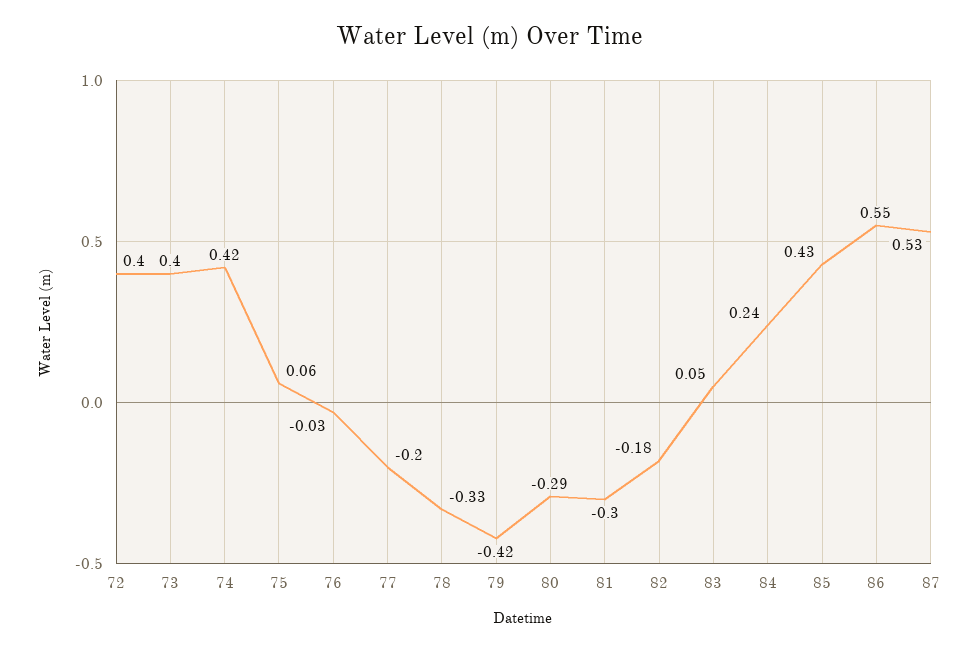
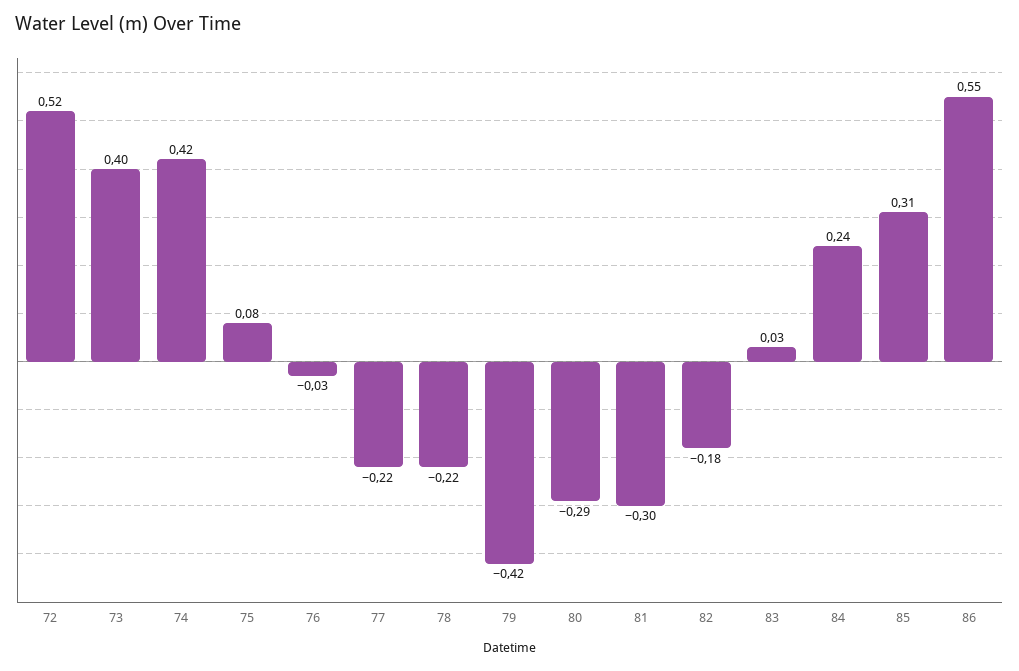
  {
-   "72": 0.4,
+   "72": 0.52,
    "73": 0.4,
    "74": 0.42,
-   "75": 0.06,
+   "75": 0.08,
    "76": -0.03,
-   "77": -0.2,
+   "77": -0.22,
-   "78": -0.33,
+   "78": -0.22,
    "79": -0.42,
    "80": -0.29,
    "81": -0.3,
    "82": -0.18,
-   "83": 0.05,
+   "83": 0.03,
    "84": 0.24,
-   "85": 0.43,
+   "85": 0.31,
-   "86": 0.55,
+   "86": 0.55
-   "87": 0.53
  }

